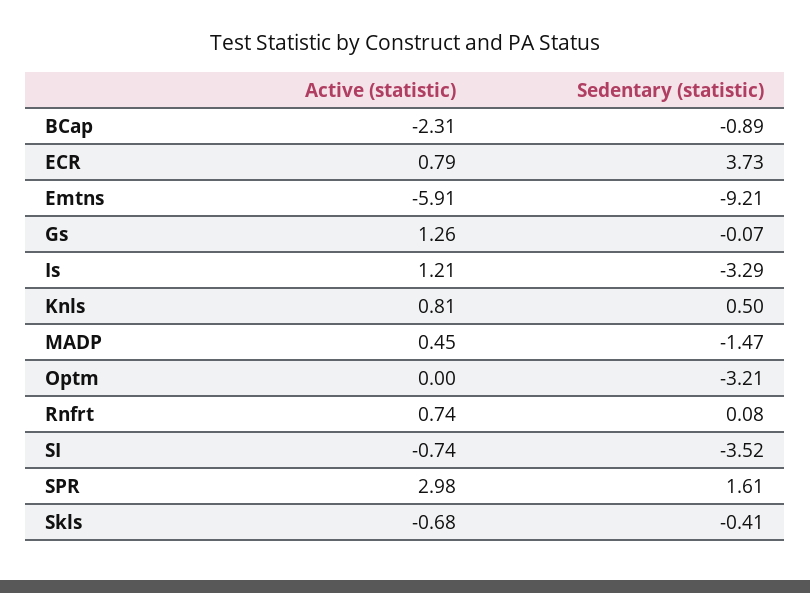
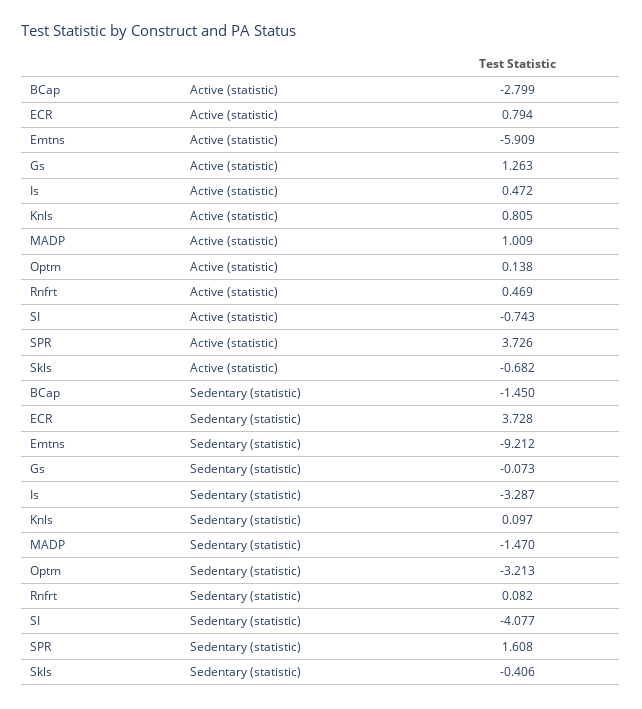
  {
    "Active (statistic)": {
-     "BCap": -2.31,
+     "BCap": -2.799,
      "ECR": 0.794,
      "Emtns": -5.909,
      "Gs": 1.263,
-     "Is": 1.21,
+     "Is": 0.472,
      "Knls": 0.805,
-     "MADP": 0.45,
+     "MADP": 1.009,
-     "Optm": 0,
+     "Optm": 0.138,
-     "Rnfrt": 0.74,
+     "Rnfrt": 0.469,
      "SI": -0.743,
-     "SPR": 2.98,
+     "SPR": 3.726,
      "Skls": -0.682
    },
    "Sedentary (statistic)": {
-     "BCap": -0.89,
+     "BCap": -1.45,
      "ECR": 3.728,
      "Emtns": -9.212,
      "Gs": -0.073,
      "Is": -3.287,
-     "Knls": 0.5,
+     "Knls": 0.097,
      "MADP": -1.47,
      "Optm": -3.213,
      "Rnfrt": 0.082,
-     "SI": -3.52,
+     "SI": -4.077,
      "SPR": 1.608,
      "Skls": -0.406
    }
  }

